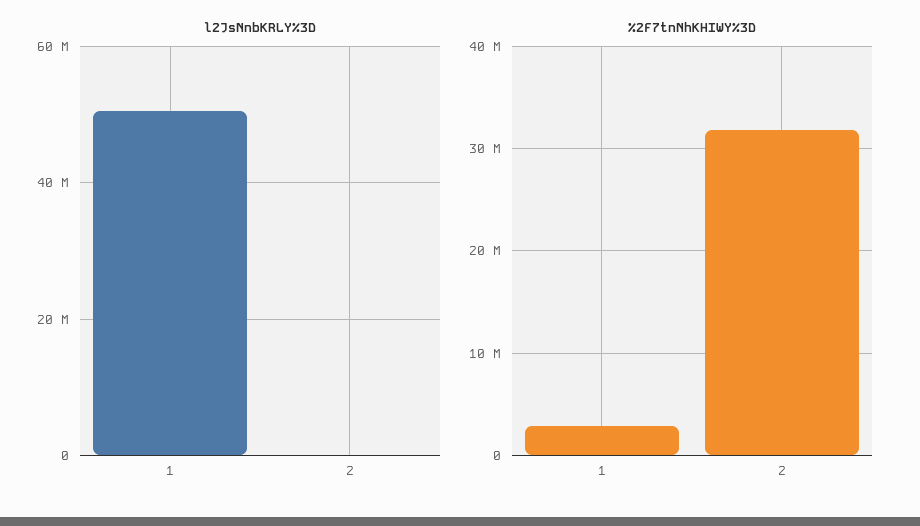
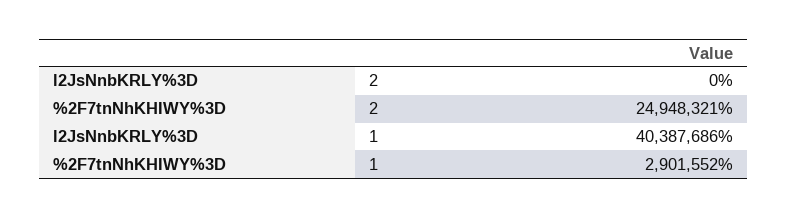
  {
    "l2JsNnbKRLY%3D": {
-     "1": 50000000,
+     "1": 40387686,
      "2": 0
    },
    "%2F7tnNhKHIWY%3D": {
      "1": 2901552,
-     "2": 32000000
+     "2": 24948321
    }
  }

